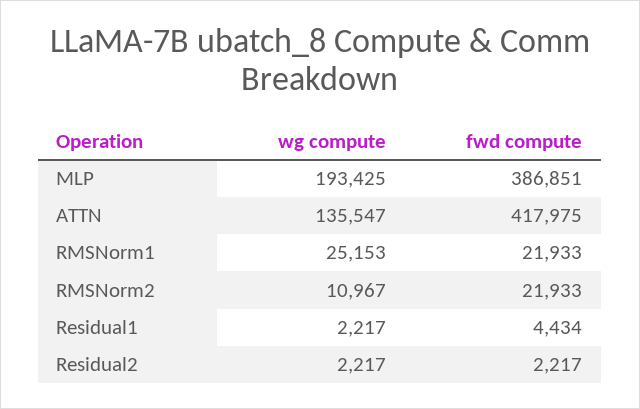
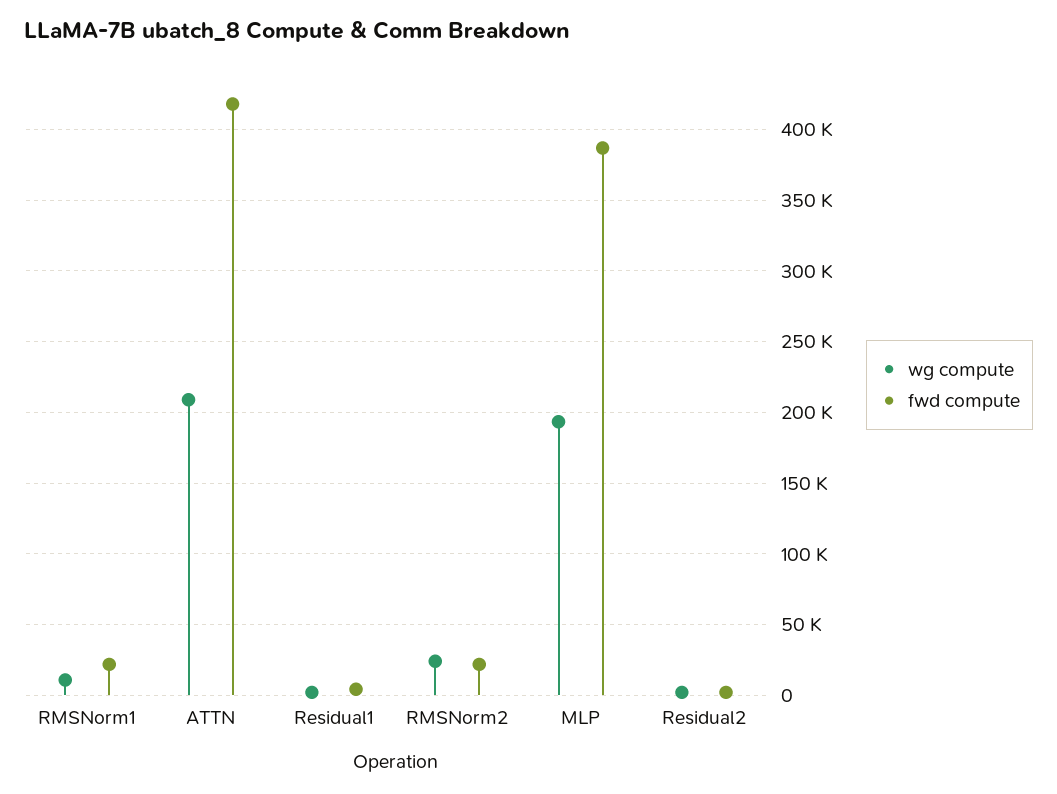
  {
    "wg compute": {
      "MLP": 193425,
-     "ATTN": 135547,
+     "ATTN": 210000,
-     "RMSNorm1": 25153,
+     "RMSNorm1": 10000,
-     "RMSNorm2": 10967,
+     "RMSNorm2": 25000,
      "Residual1": 2217,
      "Residual2": 2217
    },
    "fwd compute": {
      "MLP": 386851,
      "ATTN": 417975,
      "RMSNorm1": 21933,
      "RMSNorm2": 21933,
      "Residual1": 4434,
      "Residual2": 2217
    }
  }

